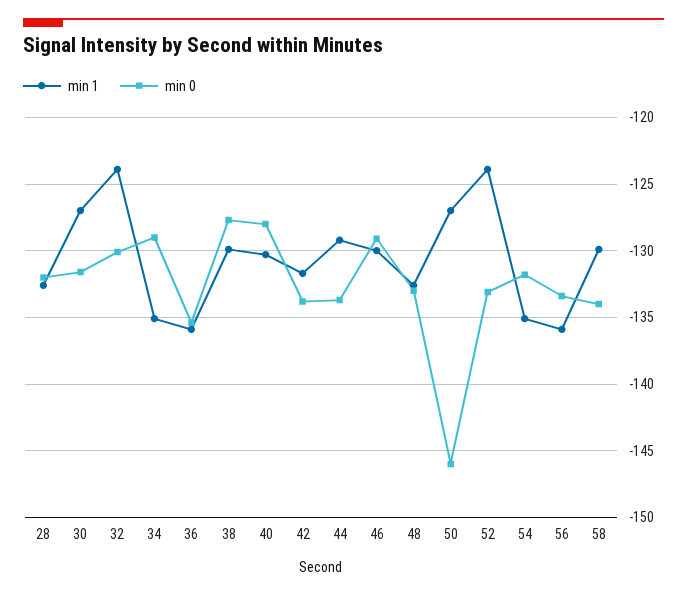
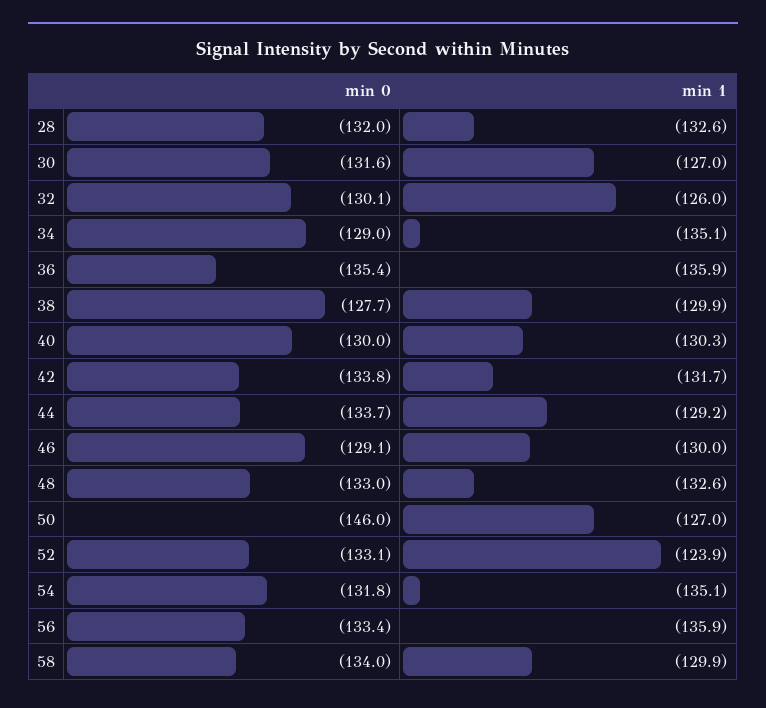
  {
    "min 1": {
      "28": -132.6,
      "30": -127,
-     "32": -124,
+     "32": -126,
      "34": -135.1,
      "36": -135.9,
      "38": -129.9,
      "40": -130.3,
      "42": -131.7,
      "44": -129.2,
      "46": -130,
      "48": -132.6,
      "50": -127,
      "52": -123.9,
      "54": -135.1,
      "56": -135.9,
      "58": -129.9
    },
    "min 0": {
      "28": -132,
      "30": -131.6,
      "32": -130.1,
      "34": -129,
      "36": -135.4,
      "38": -127.7,
-     "40": -128,
+     "40": -130,
      "42": -133.8,
      "44": -133.7,
      "46": -129.1,
      "48": -133,
      "50": -146,
      "52": -133.1,
      "54": -131.8,
      "56": -133.4,
      "58": -134
    }
  }

